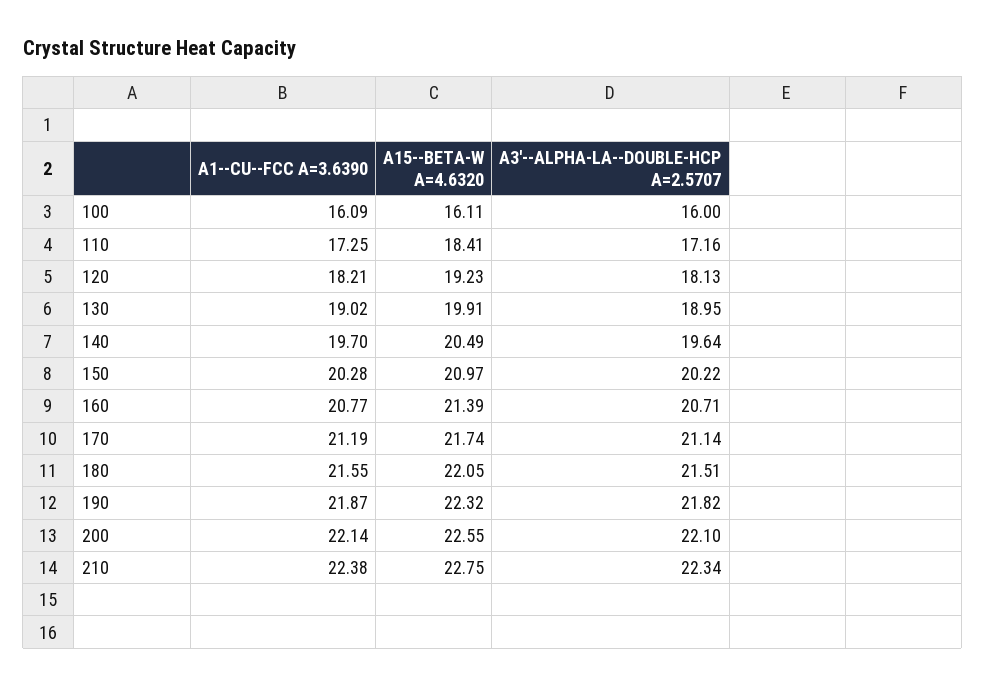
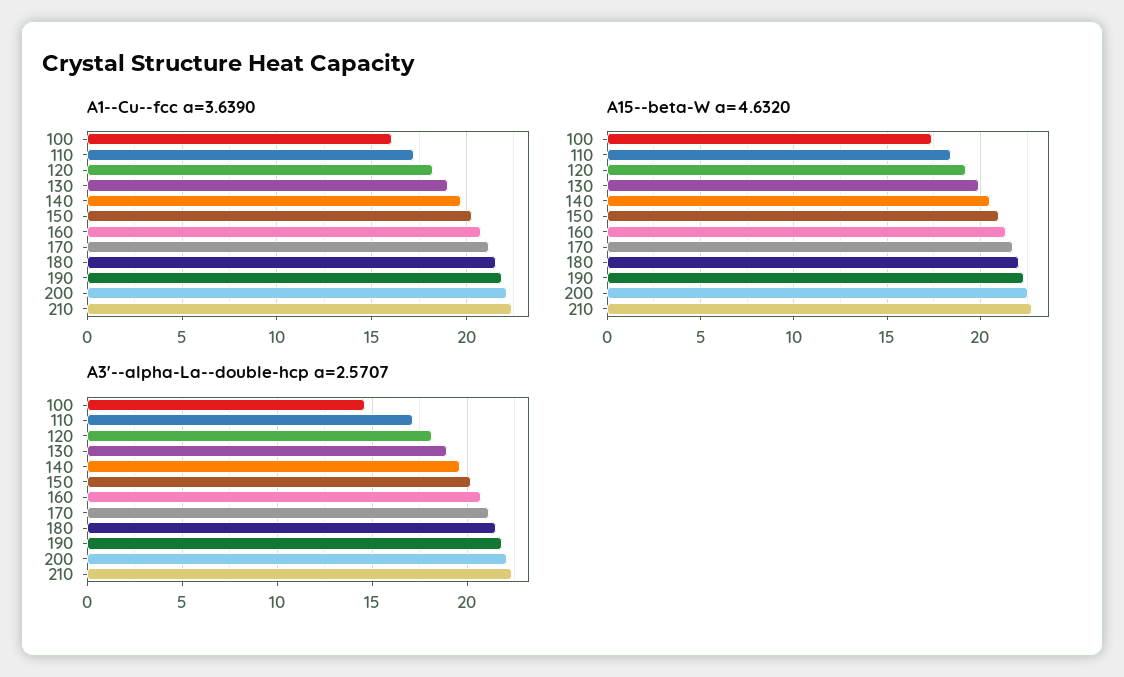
  {
    "A1--CU--FCC A=3.6390": {
      "100": 16.09,
      "110": 17.25,
      "120": 18.21,
      "130": 19.02,
      "140": 19.7,
      "150": 20.28,
      "160": 20.77,
      "170": 21.19,
      "180": 21.55,
      "190": 21.87,
      "200": 22.14,
      "210": 22.38
    },
    "A15--BETA-W A=4.6320": {
-     "100": 16.11,
+     "100": 17.5,
      "110": 18.41,
      "120": 19.23,
      "130": 19.91,
      "140": 20.49,
      "150": 20.97,
      "160": 21.39,
      "170": 21.74,
      "180": 22.05,
      "190": 22.32,
      "200": 22.55,
      "210": 22.75
    },
    "A3'--ALPHA-LA--DOUBLE-HCP A=2.5707": {
-     "100": 16,
+     "100": 14.5,
      "110": 17.16,
      "120": 18.13,
      "130": 18.95,
      "140": 19.64,
      "150": 20.22,
      "160": 20.71,
      "170": 21.14,
      "180": 21.51,
      "190": 21.82,
      "200": 22.1,
      "210": 22.34
    }
  }

